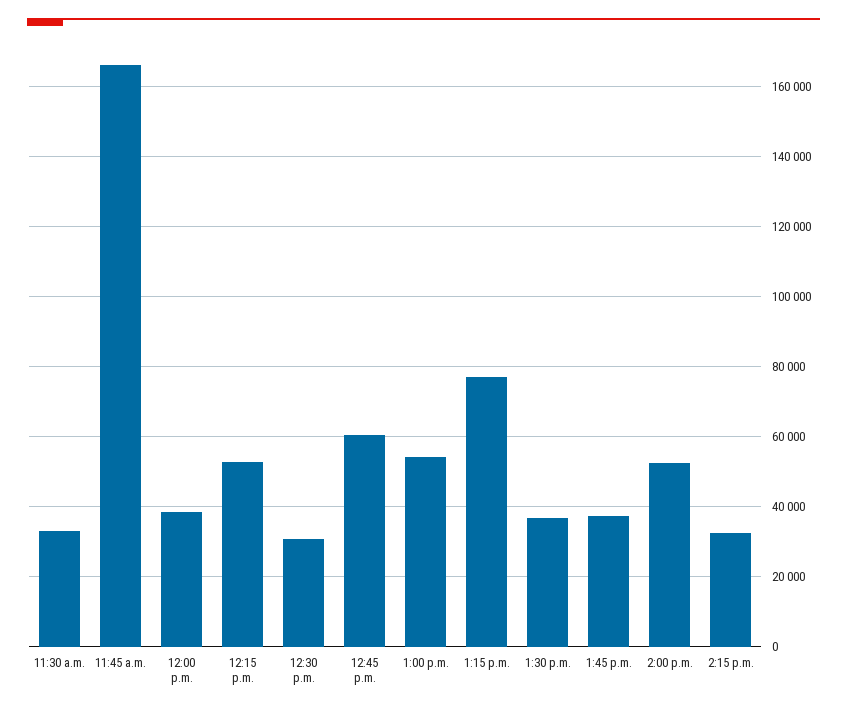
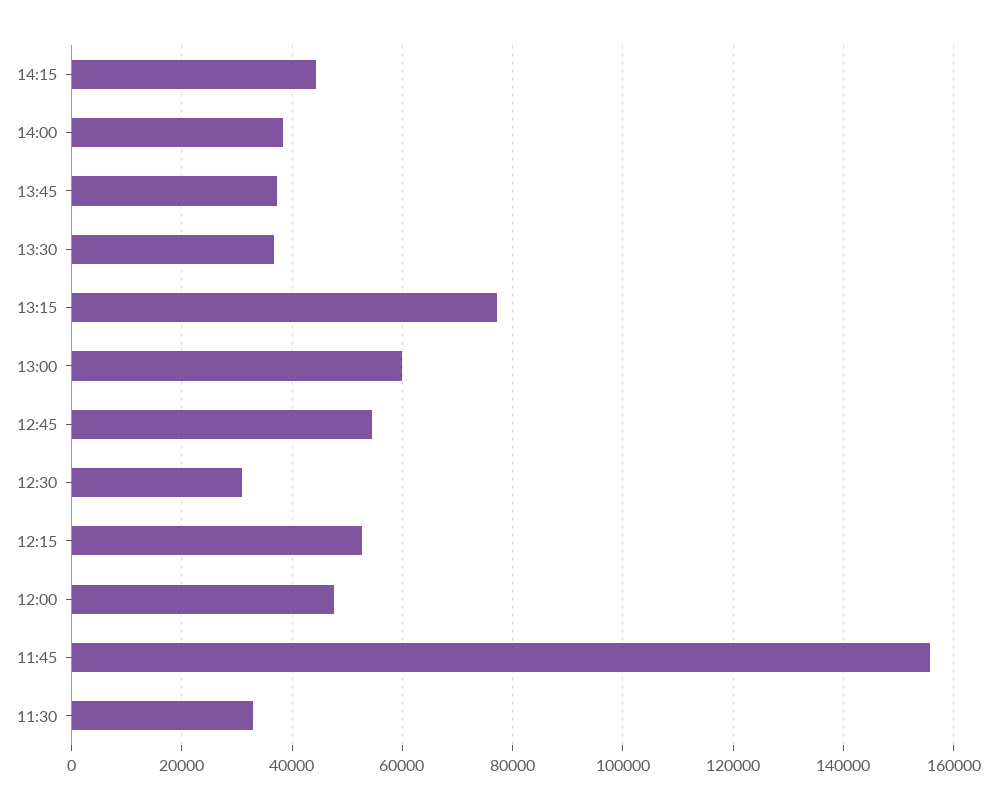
  {
    "11:30 a.m.": 32000,
-   "11:45 a.m.": 166000,
+   "11:45 a.m.": 156000,
-   "12:00 p.m.": 38000,
+   "12:00 p.m.": 48000,
    "12:15 p.m.": 52000,
    "12:30 p.m.": 30000,
-   "12:45 p.m.": 60000,
+   "12:45 p.m.": 54000,
-   "1:00 p.m.": 54000,
+   "1:00 p.m.": 60000,
    "1:15 p.m.": 78000,
    "1:30 p.m.": 36000,
    "1:45 p.m.": 38000,
-   "2:00 p.m.": 52000,
+   "2:00 p.m.": 38000,
-   "2:15 p.m.": 32000
+   "2:15 p.m.": 44000
  }

